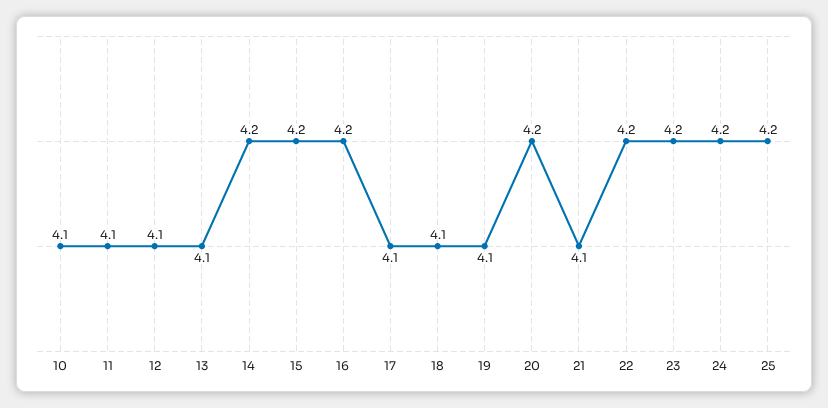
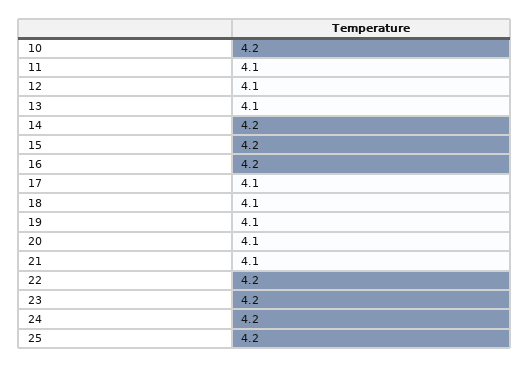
  {
-   "10": 4.1,
+   "10": 4.2,
    "11": 4.1,
    "12": 4.1,
    "13": 4.1,
    "14": 4.2,
    "15": 4.2,
    "16": 4.2,
    "17": 4.1,
    "18": 4.1,
    "19": 4.1,
-   "20": 4.2,
+   "20": 4.1,
    "21": 4.1,
    "22": 4.2,
    "23": 4.2,
    "24": 4.2,
    "25": 4.2
  }

